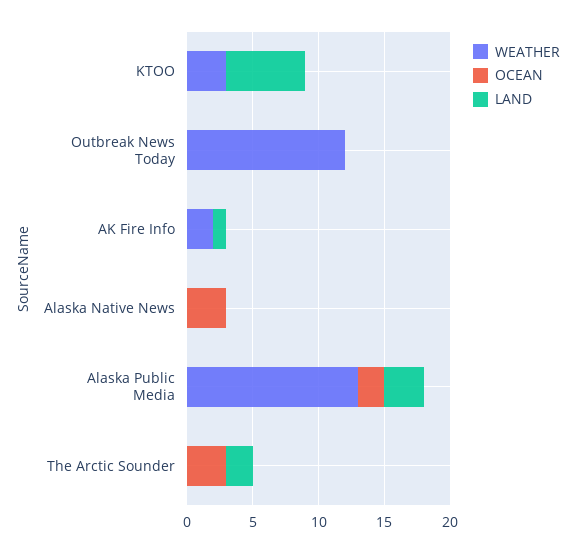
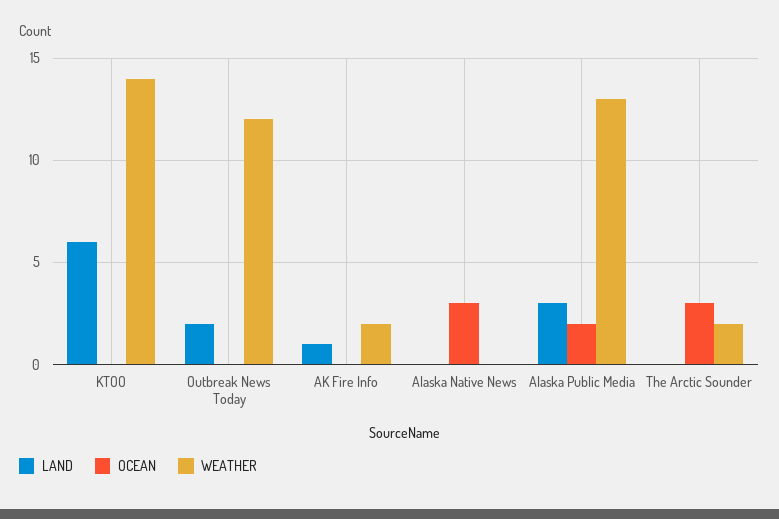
  {
    "WEATHER": {
-     "KTOO": 3,
+     "KTOO": 14,
      "Outbreak News Today": 12,
      "AK Fire Info": 2,
      "Alaska Native News": 0,
      "Alaska Public Media": 13,
-     "The Arctic Sounder": 0
+     "The Arctic Sounder": 2
    },
    "OCEAN": {
      "KTOO": 0,
      "Outbreak News Today": 0,
      "AK Fire Info": 0,
      "Alaska Native News": 3,
      "Alaska Public Media": 2,
      "The Arctic Sounder": 3
    },
    "LAND": {
      "KTOO": 6,
-     "Outbreak News Today": 0,
+     "Outbreak News Today": 2,
      "AK Fire Info": 1,
      "Alaska Native News": 0,
      "Alaska Public Media": 3,
-     "The Arctic Sounder": 2
+     "The Arctic Sounder": 0
    }
  }

